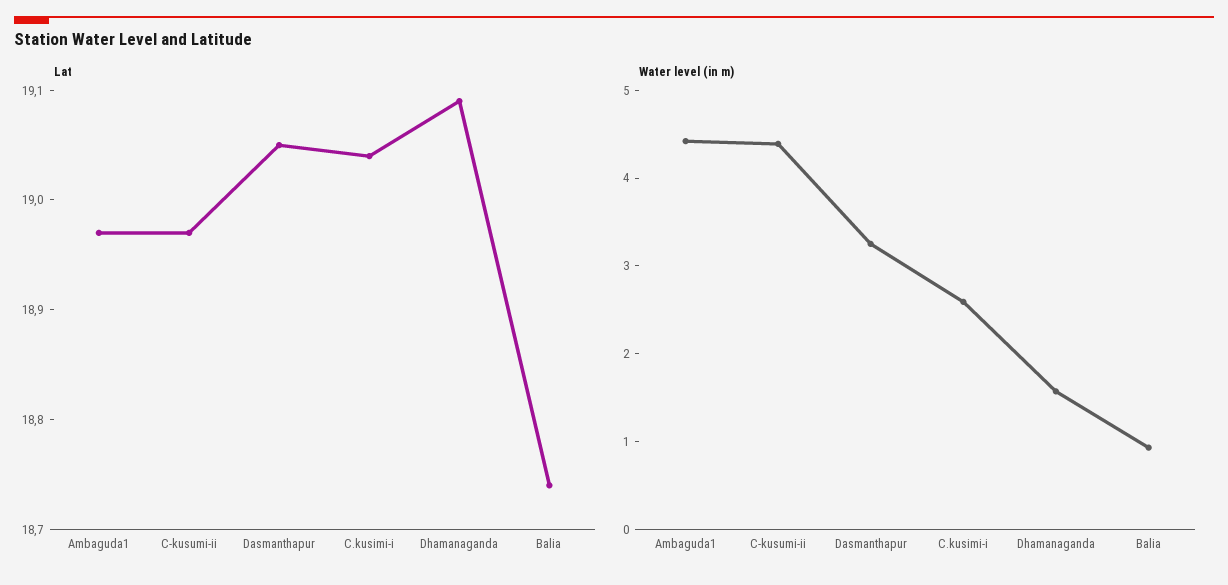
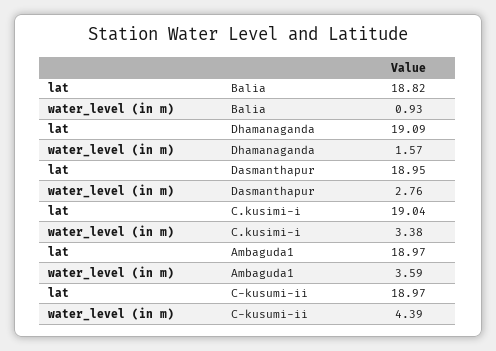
  {
    "Lat": {
      "Ambaguda1": 18.97,
      "C-kusumi-ii": 18.97,
-     "Dasmanthapur": 19.05,
+     "Dasmanthapur": 18.95,
      "C.kusimi-i": 19.04,
      "Dhamanaganda": 19.09,
-     "Balia": 18.74
+     "Balia": 18.82
    },
    "Water level (in m)": {
-     "Ambaguda1": 4.4,
+     "Ambaguda1": 3.59,
      "C-kusumi-ii": 4.39,
-     "Dasmanthapur": 3.2,
+     "Dasmanthapur": 2.76,
-     "C.kusimi-i": 2.6,
+     "C.kusimi-i": 3.38,
      "Dhamanaganda": 1.57,
      "Balia": 0.93
    }
  }

